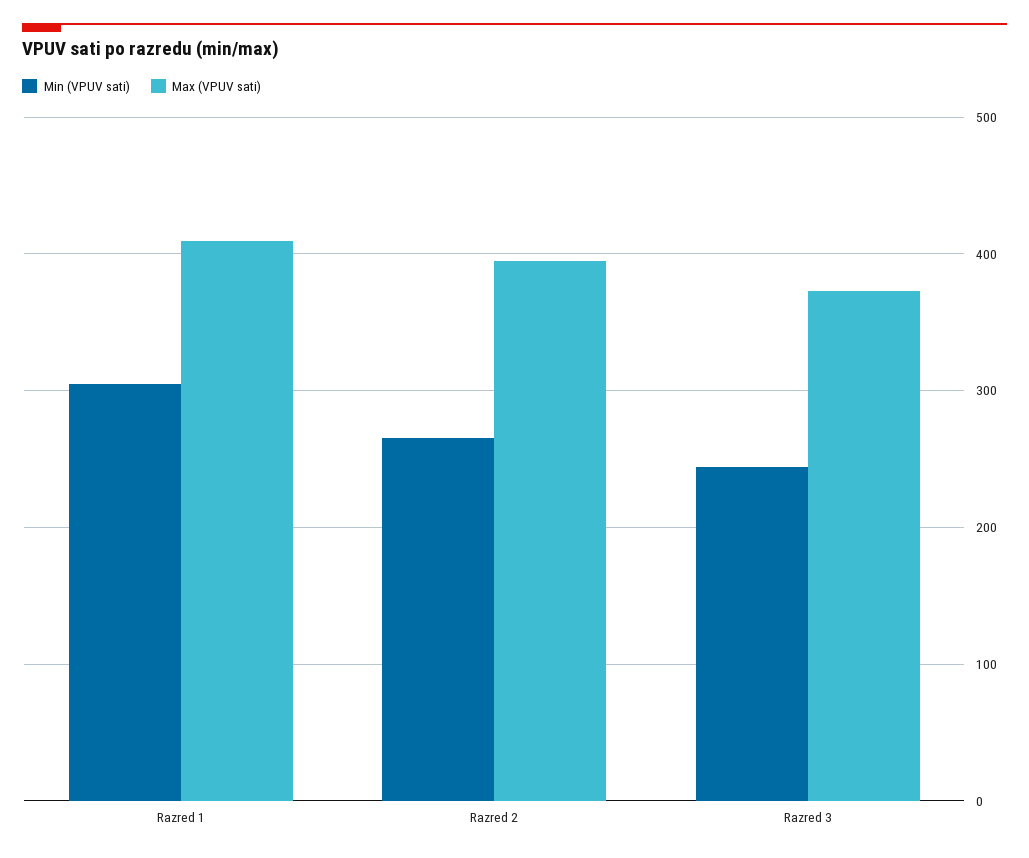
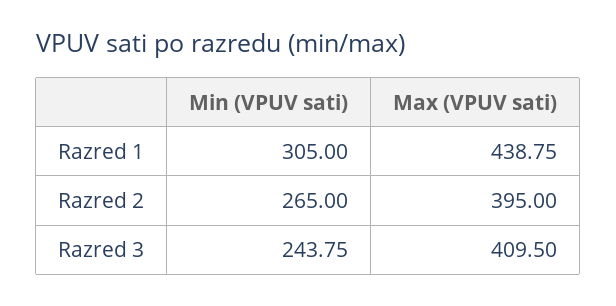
  {
    "Min (VPUV sati)": {
      "Razred 1": 305,
      "Razred 2": 265,
      "Razred 3": 243.75
    },
    "Max (VPUV sati)": {
-     "Razred 1": 410,
+     "Razred 1": 438.75,
      "Razred 2": 395,
-     "Razred 3": 370
+     "Razred 3": 409.5
    }
  }

